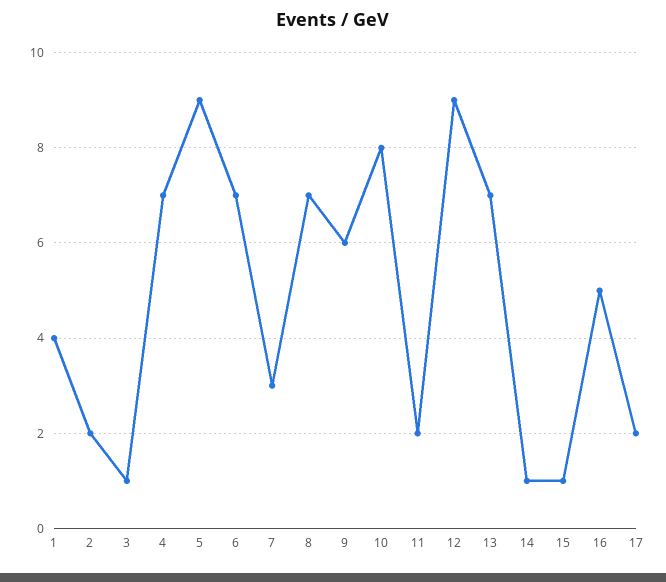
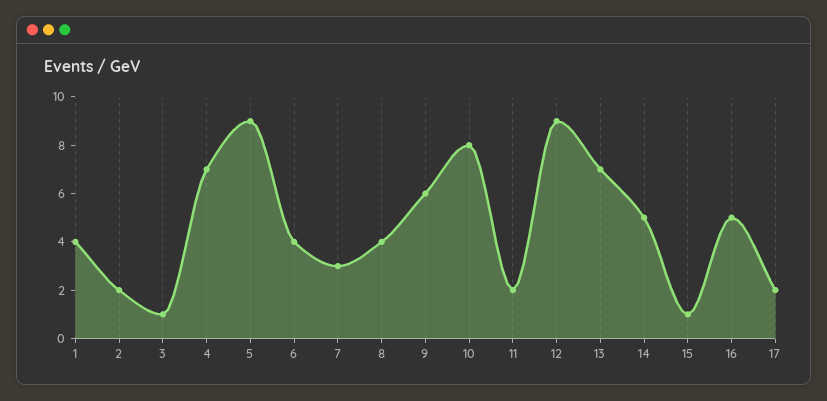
  {
    "1": 4,
    "2": 2,
    "3": 1,
    "4": 7,
    "5": 9,
-   "6": 7,
+   "6": 4,
    "7": 3,
-   "8": 7,
+   "8": 4,
    "9": 6,
    "10": 8,
    "11": 2,
    "12": 9,
    "13": 7,
-   "14": 1,
+   "14": 5,
    "15": 1,
    "16": 5,
    "17": 2
  }

